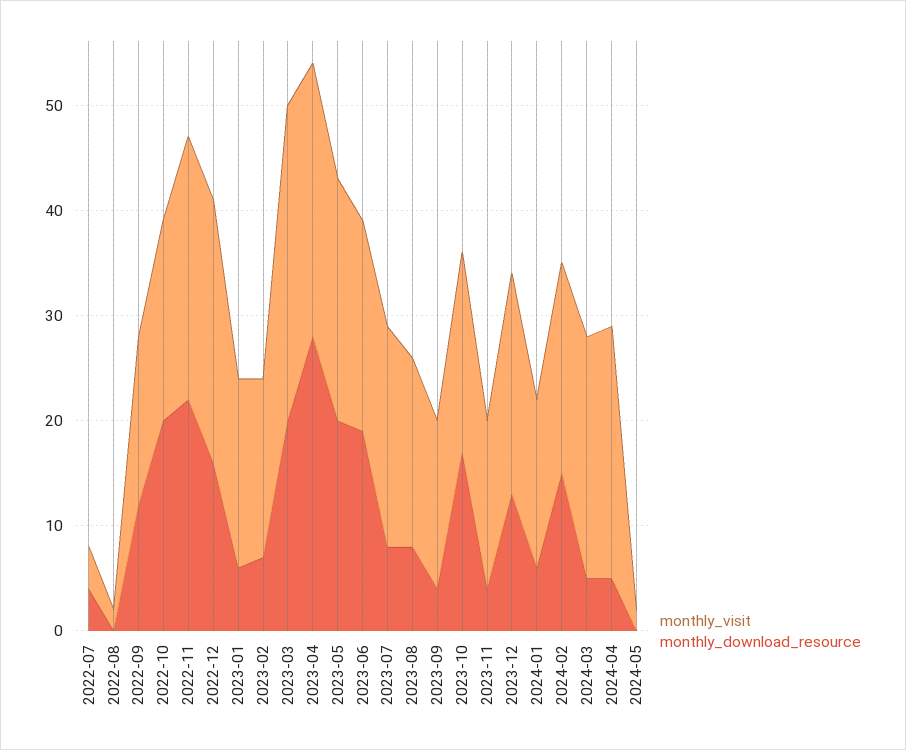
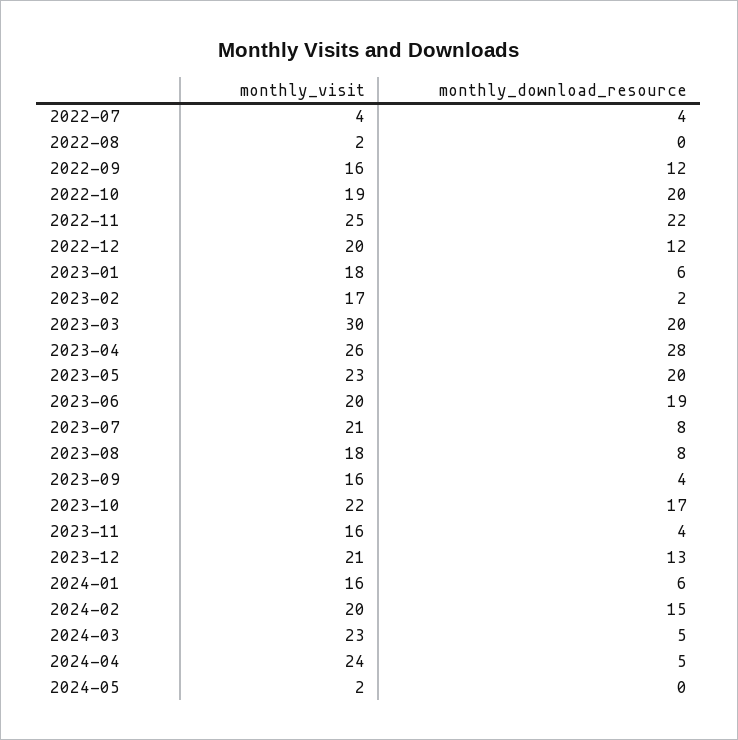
  {
    "monthly_visit": {
      "2022-07": 4,
      "2022-08": 2,
      "2022-09": 16,
      "2022-10": 19,
      "2022-11": 25,
-     "2022-12": 25,
+     "2022-12": 20,
      "2023-01": 18,
      "2023-02": 17,
      "2023-03": 30,
      "2023-04": 26,
      "2023-05": 23,
      "2023-06": 20,
      "2023-07": 21,
      "2023-08": 18,
      "2023-09": 16,
-     "2023-10": 19,
+     "2023-10": 22,
      "2023-11": 16,
      "2023-12": 21,
      "2024-01": 16,
      "2024-02": 20,
      "2024-03": 23,
      "2024-04": 24,
      "2024-05": 2
    },
    "monthly_download_resource": {
      "2022-07": 4,
      "2022-08": 0,
      "2022-09": 12,
      "2022-10": 20,
      "2022-11": 22,
-     "2022-12": 16,
+     "2022-12": 12,
      "2023-01": 6,
-     "2023-02": 7,
+     "2023-02": 2,
      "2023-03": 20,
      "2023-04": 28,
      "2023-05": 20,
      "2023-06": 19,
      "2023-07": 8,
      "2023-08": 8,
      "2023-09": 4,
      "2023-10": 17,
      "2023-11": 4,
      "2023-12": 13,
      "2024-01": 6,
      "2024-02": 15,
      "2024-03": 5,
      "2024-04": 5,
      "2024-05": 0
    }
  }

